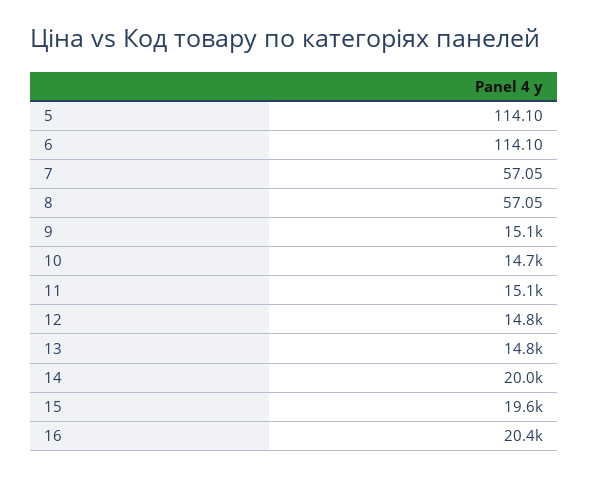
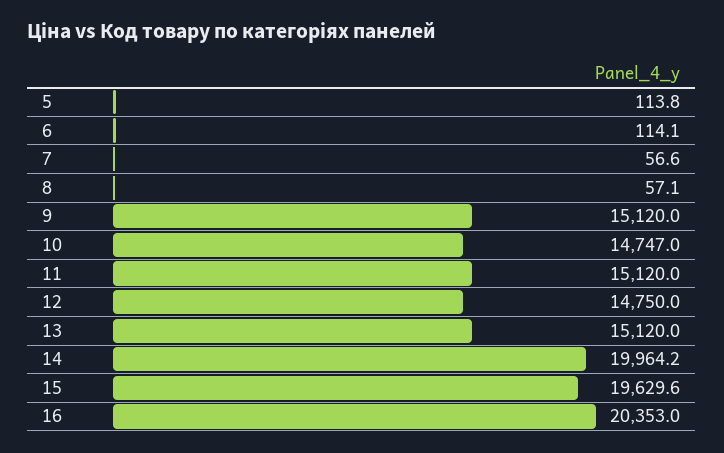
  {
-   "5": 114.1,
+   "5": 113.8,
    "6": 114.1,
-   "7": 57.05,
+   "7": 56.6,
    "8": 57.05,
    "9": 15120,
    "10": 14747,
    "11": 15120,
    "12": 14750,
-   "13": 14800,
+   "13": 15120,
    "14": 19964.2,
    "15": 19629.6,
    "16": 20353
  }

